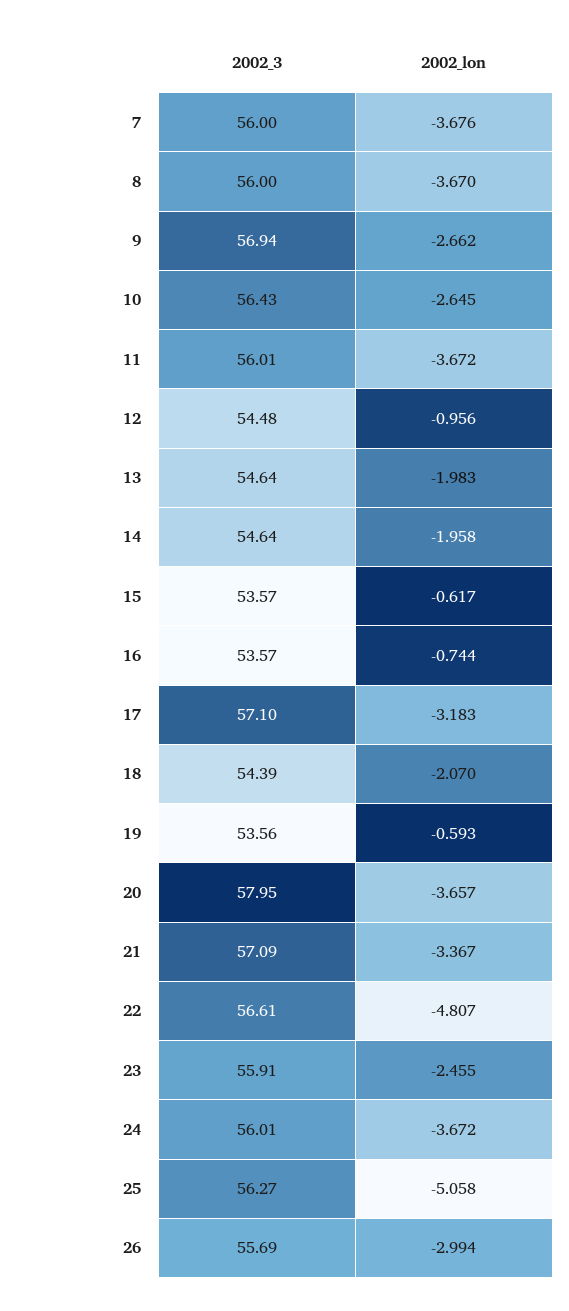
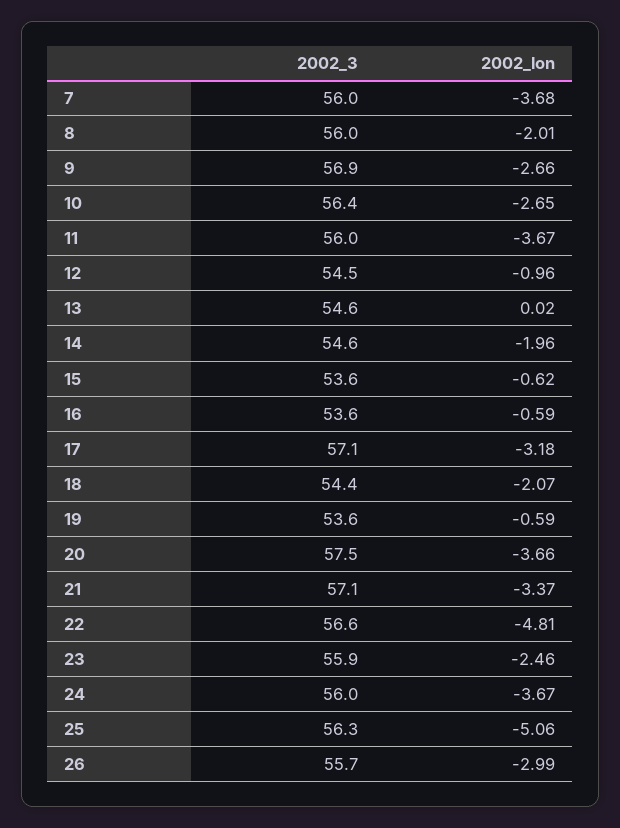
  {
    "2002_3": {
      "7": 56,
      "8": 56,
      "9": 56.94,
      "10": 56.43,
      "11": 56.01,
      "12": 54.48,
      "13": 54.64,
      "14": 54.64,
      "15": 53.57,
      "16": 53.57,
      "17": 57.1,
      "18": 54.39,
      "19": 53.56,
-     "20": 57.95,
+     "20": 57.5,
      "21": 57.09,
      "22": 56.61,
      "23": 55.91,
      "24": 56.01,
      "25": 56.27,
      "26": 55.69
    },
    "2002_lon": {
      "7": -3.676,
-     "8": -3.67,
+     "8": -2.01,
      "9": -2.662,
      "10": -2.645,
      "11": -3.672,
      "12": -0.956,
-     "13": -1.983,
+     "13": 0.02,
      "14": -1.958,
      "15": -0.617,
-     "16": -0.744,
+     "16": -0.59,
      "17": -3.183,
      "18": -2.07,
      "19": -0.593,
      "20": -3.657,
      "21": -3.367,
      "22": -4.807,
      "23": -2.455,
      "24": -3.672,
      "25": -5.058,
      "26": -2.994
    }
  }

